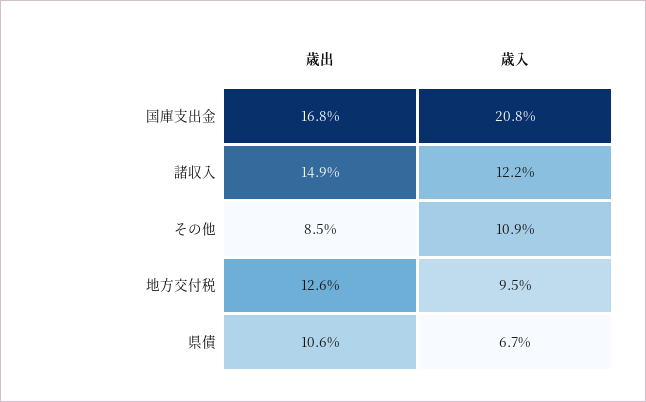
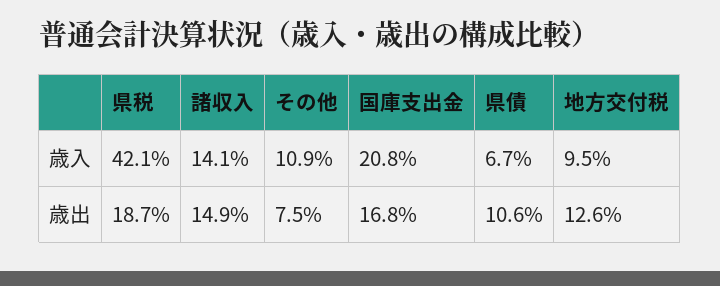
  {
    "歳出": {
      "国庫支出金": 16.8,
      "諸収入": 14.9,
-     "その他": 8.5,
+     "その他": 7.5,
      "地方交付税": 12.6,
-     "県債": 10.6
+     "県債": 10.6,
+     "県税": 18.7
    },
    "歳入": {
      "国庫支出金": 20.8,
-     "諸収入": 12.2,
+     "諸収入": 14.1,
      "その他": 10.9,
      "地方交付税": 9.5,
-     "県債": 6.7
+     "県債": 6.7,
+     "県税": 42.1
    }
  }

